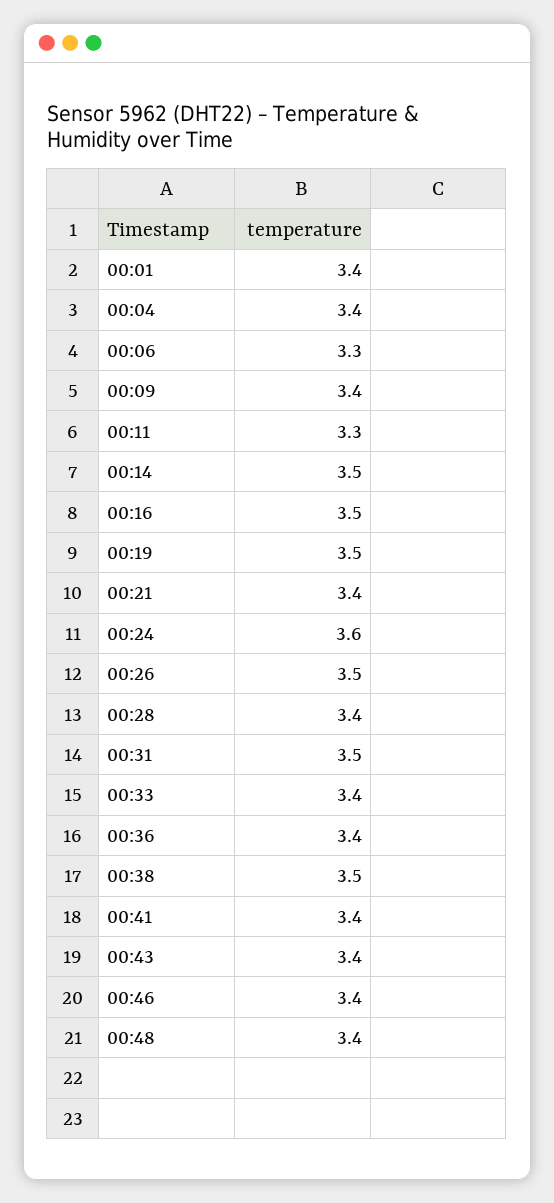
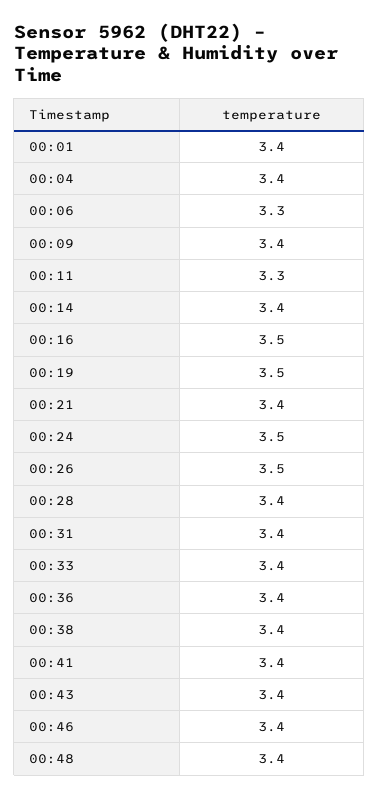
  {
    "00:01": 3.4,
    "00:04": 3.4,
    "00:06": 3.3,
    "00:09": 3.4,
    "00:11": 3.3,
-   "00:14": 3.5,
+   "00:14": 3.4,
    "00:16": 3.5,
    "00:19": 3.5,
    "00:21": 3.4,
-   "00:24": 3.6,
+   "00:24": 3.5,
    "00:26": 3.5,
    "00:28": 3.4,
-   "00:31": 3.5,
+   "00:31": 3.4,
    "00:33": 3.4,
    "00:36": 3.4,
-   "00:38": 3.5,
+   "00:38": 3.4,
    "00:41": 3.4,
    "00:43": 3.4,
    "00:46": 3.4,
    "00:48": 3.4
  }

